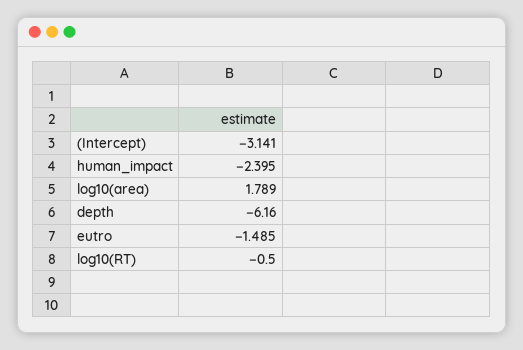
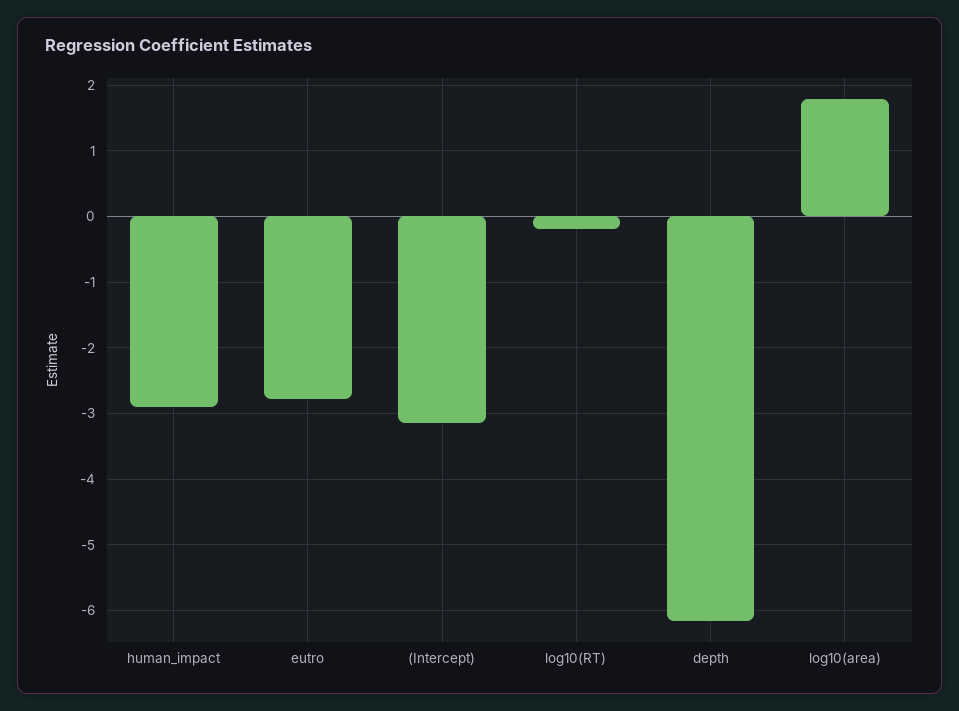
  {
    "(Intercept)": -3.141,
-   "human_impact": -2.395,
+   "human_impact": -2.9,
    "log10(area)": 1.789,
    "depth": -6.16,
-   "eutro": -1.485,
+   "eutro": -2.8,
-   "log10(RT)": -0.5
+   "log10(RT)": -0.2
  }

